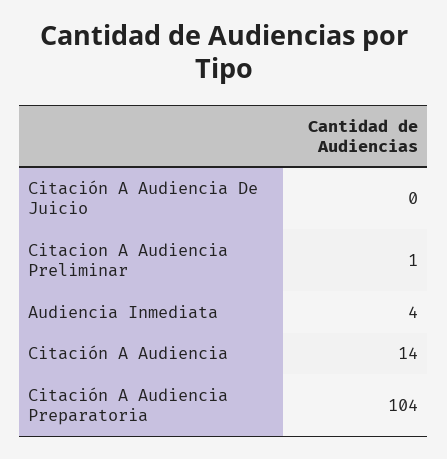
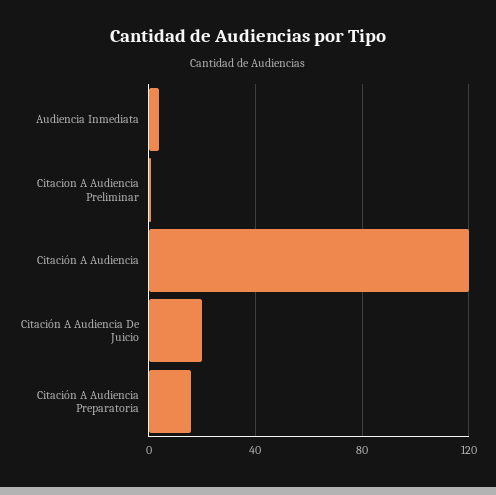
  {
-   "Citación A Audiencia De Juicio": 0,
+   "Citación A Audiencia De Juicio": 20,
    "Citacion A Audiencia Preliminar": 1,
    "Audiencia Inmediata": 4,
-   "Citación A Audiencia": 14,
+   "Citación A Audiencia": 120,
-   "Citación A Audiencia Preparatoria": 104
+   "Citación A Audiencia Preparatoria": 15
  }

